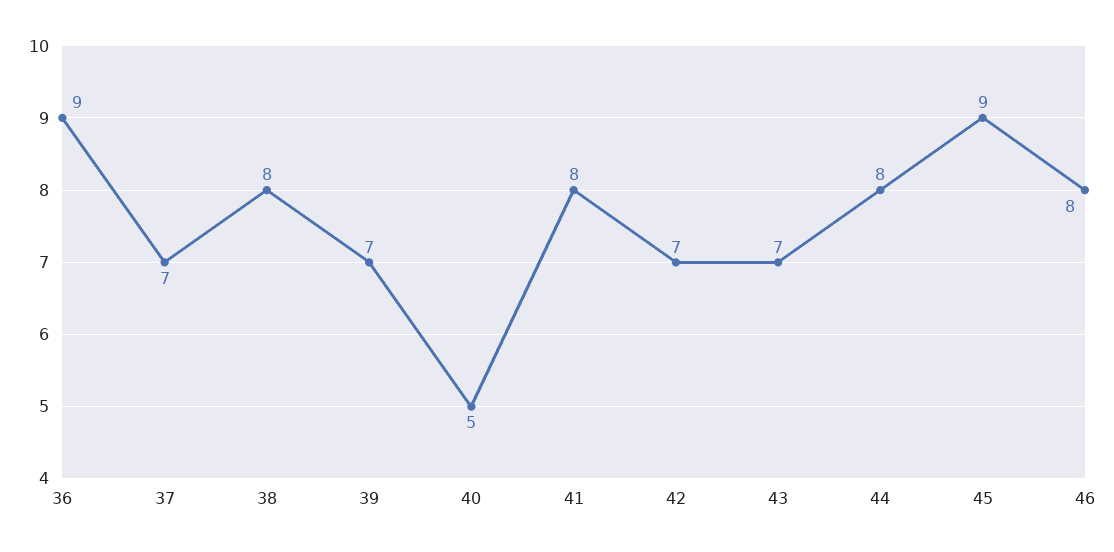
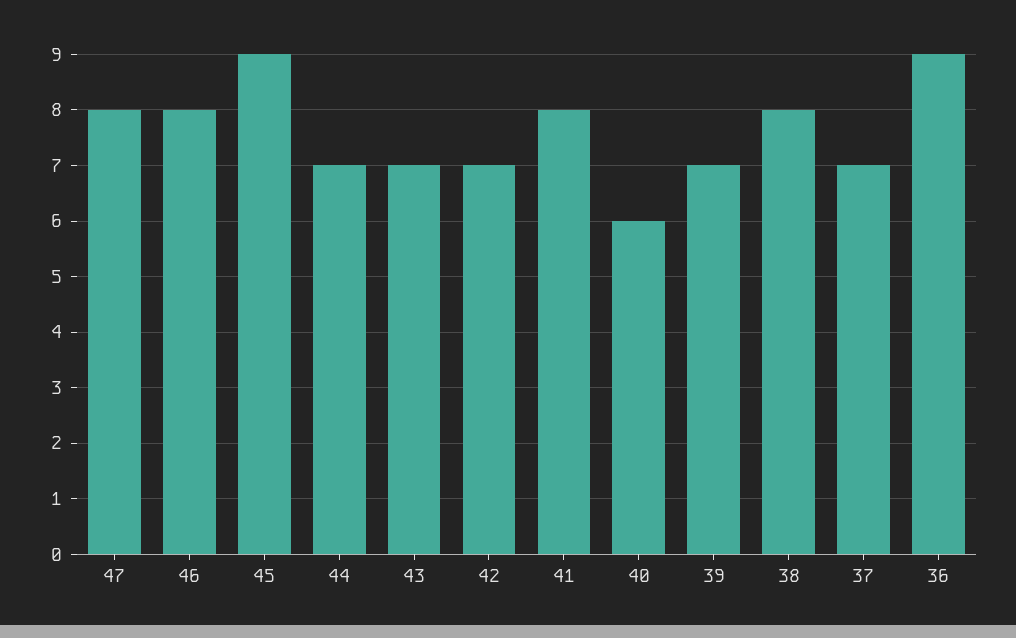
  {
    "36": 9,
    "37": 7,
    "38": 8,
    "39": 7,
-   "40": 5,
+   "40": 6,
    "41": 8,
    "42": 7,
    "43": 7,
-   "44": 8,
+   "44": 7,
    "45": 9,
-   "46": 8
+   "46": 8,
+   "47": 8
  }

